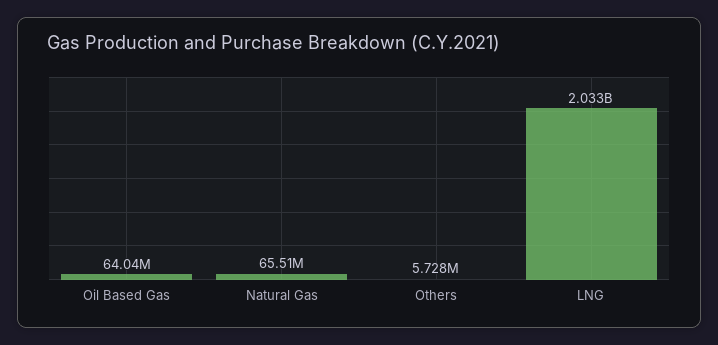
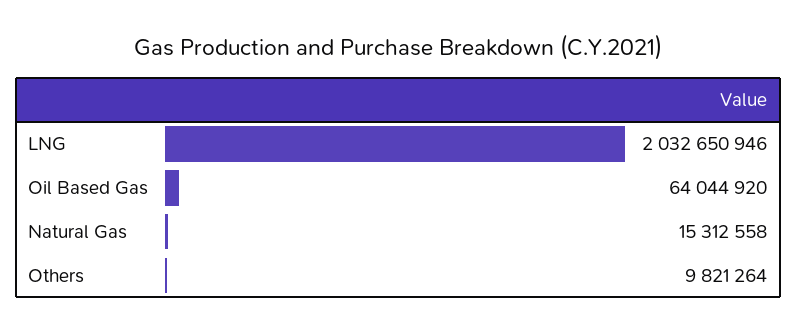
  {
    "Oil Based Gas": 64044920,
-   "Natural Gas": 65510000,
+   "Natural Gas": 15312558,
-   "Others": 5728000,
+   "Others": 9821264,
    "LNG": 2032650946
  }

